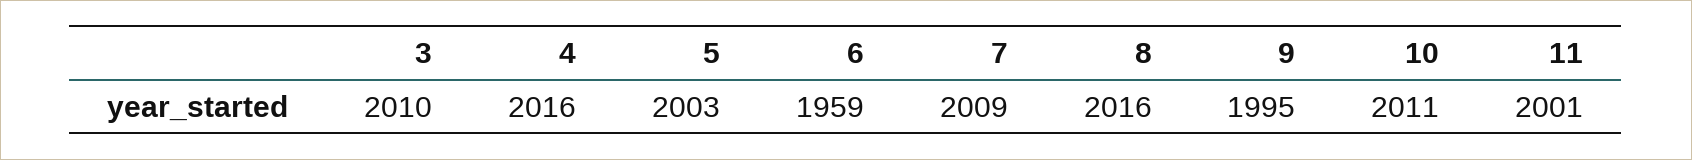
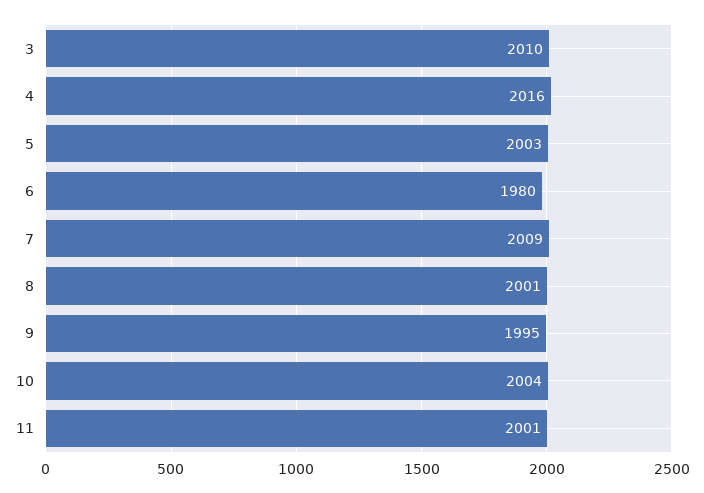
  {
    "3": 2010,
    "4": 2016,
    "5": 2003,
-   "6": 1959,
+   "6": 1980,
    "7": 2009,
-   "8": 2016,
+   "8": 2001,
    "9": 1995,
-   "10": 2011,
+   "10": 2004,
    "11": 2001
  }

